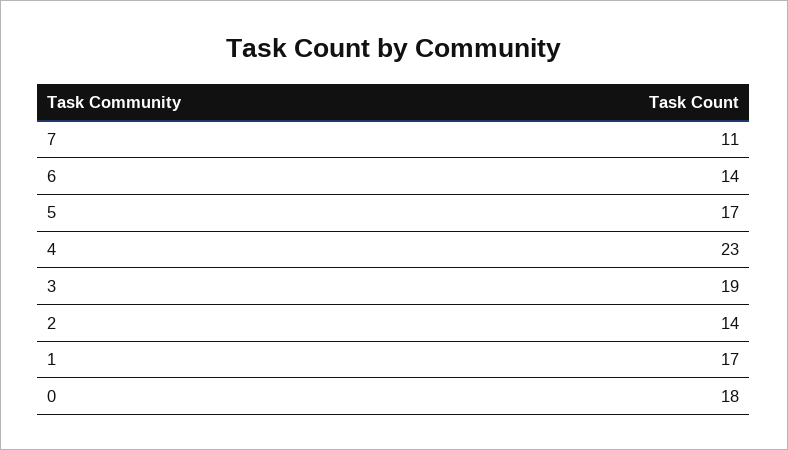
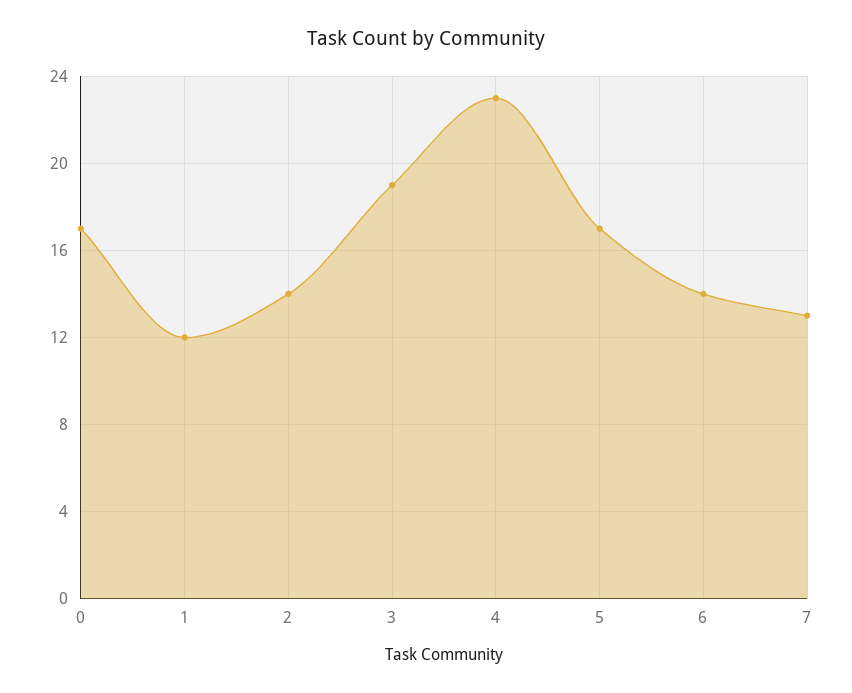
  {
-   "7": 11,
+   "7": 13,
    "6": 14,
    "5": 17,
    "4": 23,
    "3": 19,
    "2": 14,
-   "1": 17,
+   "1": 12,
-   "0": 18
+   "0": 17
  }

